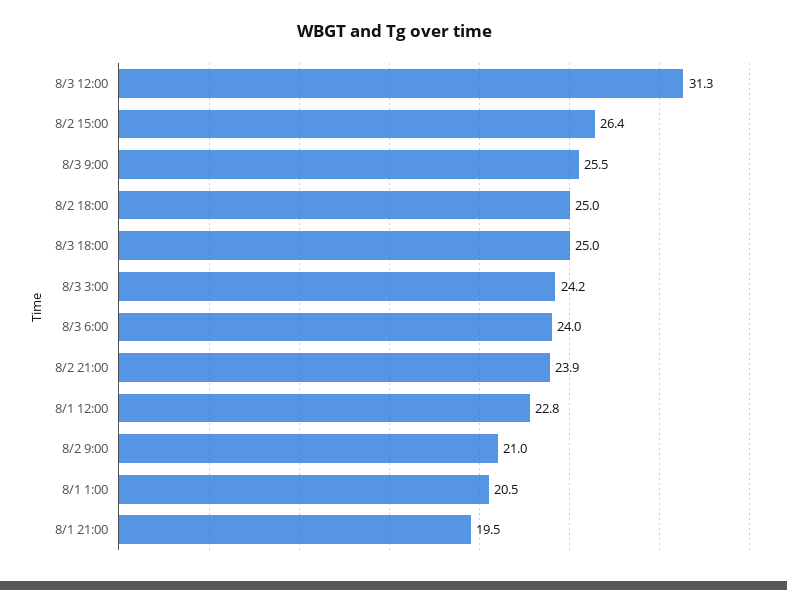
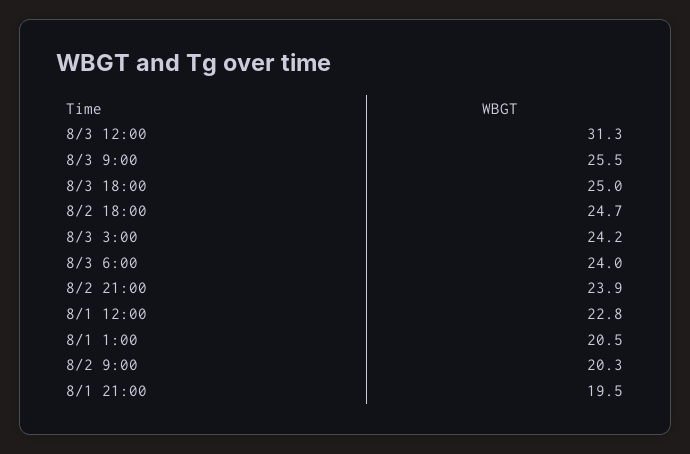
  {
    "8/3 12:00": 31.3,
-   "8/2 15:00": 26.4,
    "8/3 9:00": 25.5,
-   "8/2 18:00": 25,
+   "8/2 18:00": 24.7,
    "8/3 18:00": 25,
    "8/3 3:00": 24.2,
    "8/3 6:00": 24,
    "8/2 21:00": 23.9,
    "8/1 12:00": 22.8,
-   "8/2 9:00": 21,
+   "8/2 9:00": 20.3,
    "8/1 1:00": 20.5,
    "8/1 21:00": 19.5
  }

